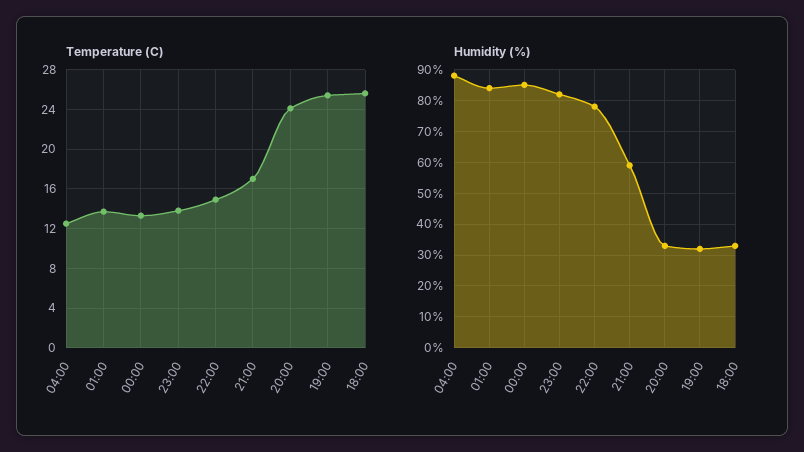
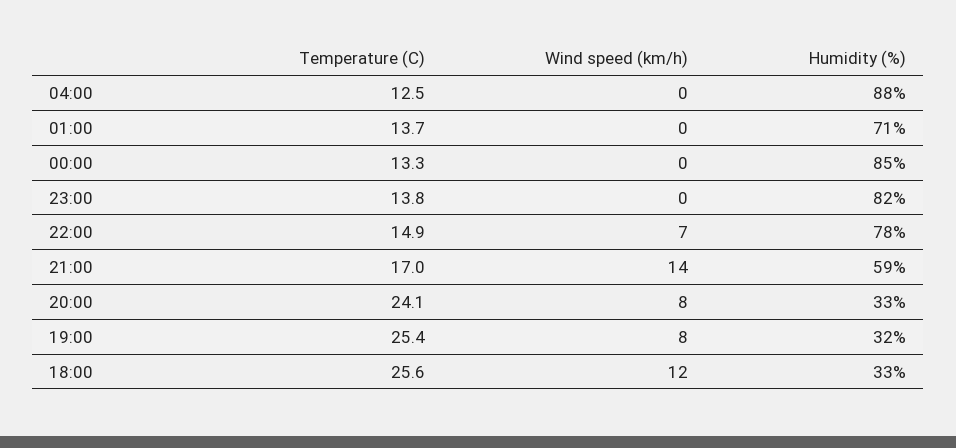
  {
    "Temperature (C)": {
      "04:00": 12.5,
      "01:00": 13.7,
      "00:00": 13.3,
      "23:00": 13.8,
      "22:00": 14.9,
      "21:00": 17,
      "20:00": 24.1,
      "19:00": 25.4,
      "18:00": 25.6
    },
    "Humidity (%)": {
      "04:00": 88,
-     "01:00": 85,
+     "01:00": 71,
      "00:00": 85,
      "23:00": 82,
      "22:00": 78,
      "21:00": 59,
      "20:00": 33,
      "19:00": 32,
      "18:00": 33
-   }
+   },
+   "Wind speed (km/h)": {
+     "04:00": 0,
+     "01:00": 0,
+     "00:00": 0,
+     "23:00": 0,
+     "22:00": 7,
+     "21:00": 14,
+     "20:00": 8,
+     "19:00": 8,
+     "18:00": 12
+   }
  }

